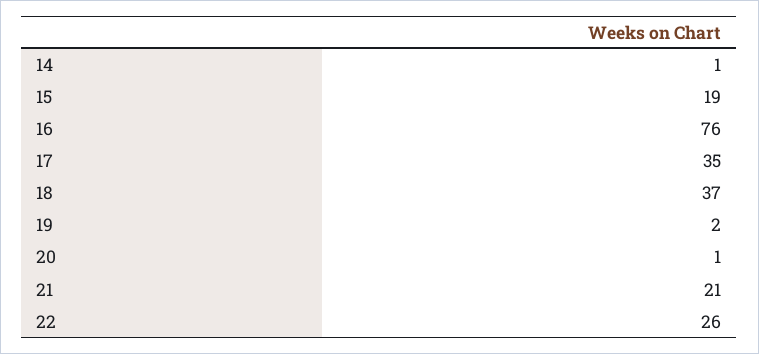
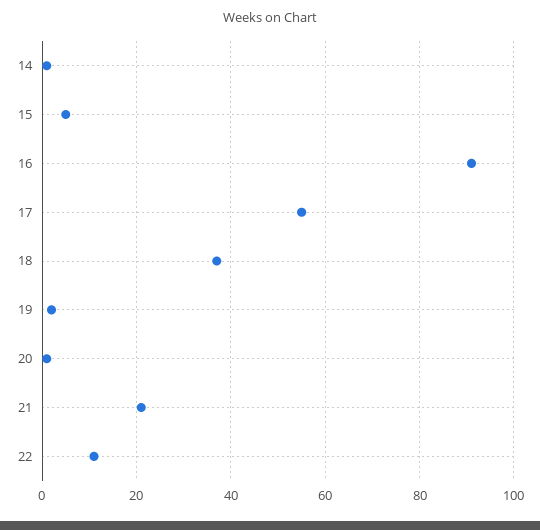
  {
    "14": 1,
-   "15": 19,
+   "15": 5,
-   "16": 76,
+   "16": 90,
-   "17": 35,
+   "17": 55,
    "18": 37,
    "19": 2,
    "20": 1,
    "21": 21,
-   "22": 26
+   "22": 10
  }

